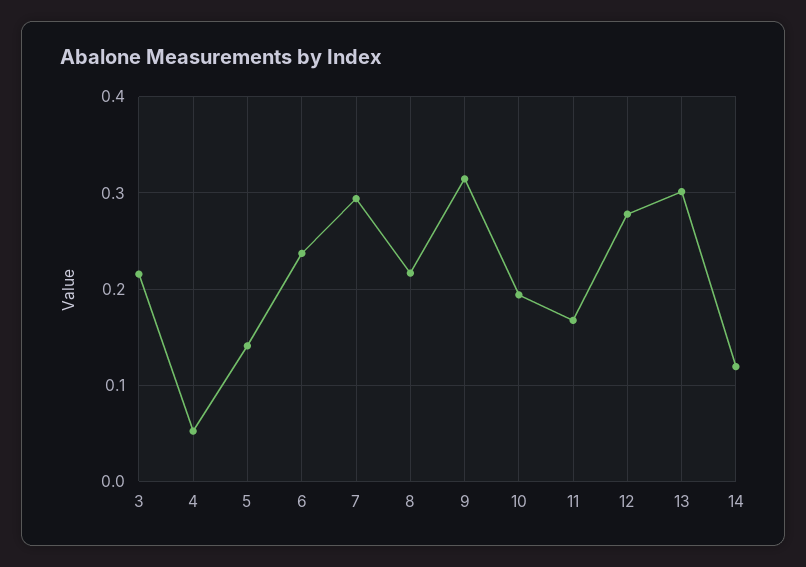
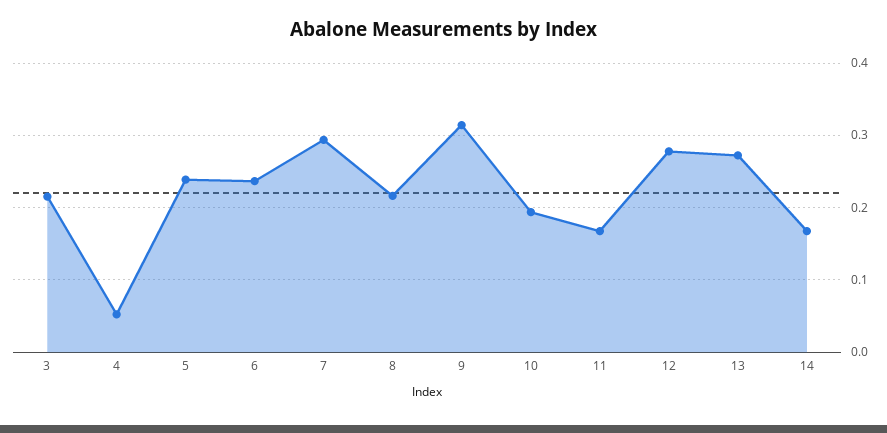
  {
    "3": 0.22,
    "4": 0.05,
-   "5": 0.14,
+   "5": 0.24,
    "6": 0.24,
    "7": 0.29,
    "8": 0.22,
    "9": 0.31,
    "10": 0.19,
    "11": 0.17,
    "12": 0.28,
-   "13": 0.3,
+   "13": 0.27,
-   "14": 0.12
+   "14": 0.17
  }

